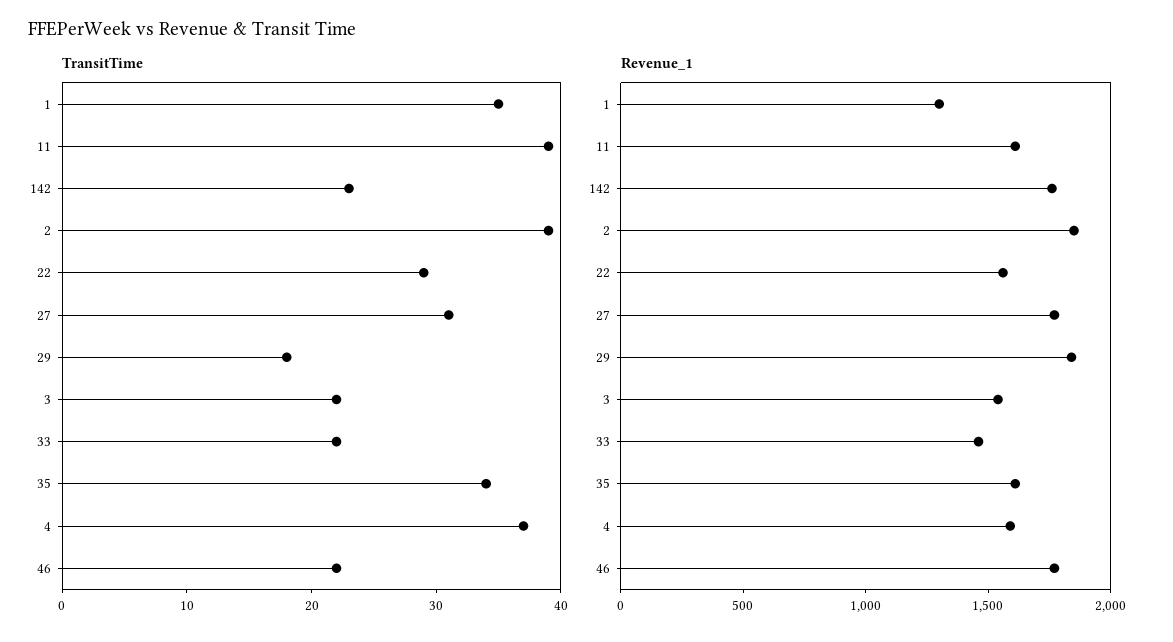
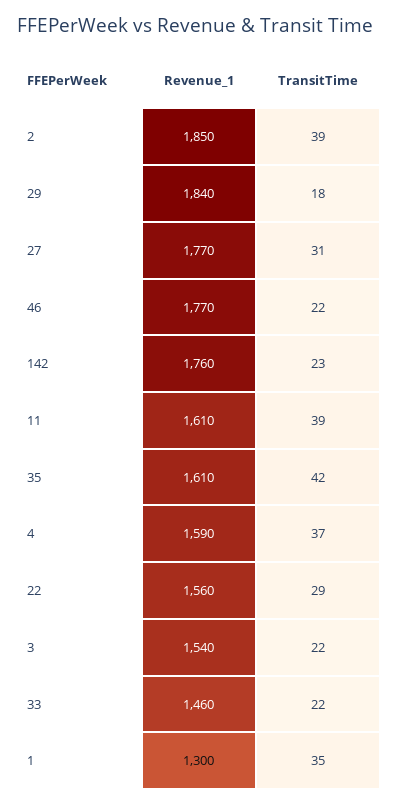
  {
    "TransitTime": {
      "1": 35,
      "11": 39,
      "142": 23,
      "2": 39,
      "22": 29,
      "27": 31,
      "29": 18,
      "3": 22,
      "33": 22,
-     "35": 34,
+     "35": 42,
      "4": 37,
      "46": 22
    },
    "Revenue_1": {
      "1": 1300,
      "11": 1610,
      "142": 1760,
      "2": 1850,
      "22": 1560,
      "27": 1770,
      "29": 1840,
      "3": 1540,
      "33": 1460,
      "35": 1610,
      "4": 1590,
      "46": 1770
    }
  }

